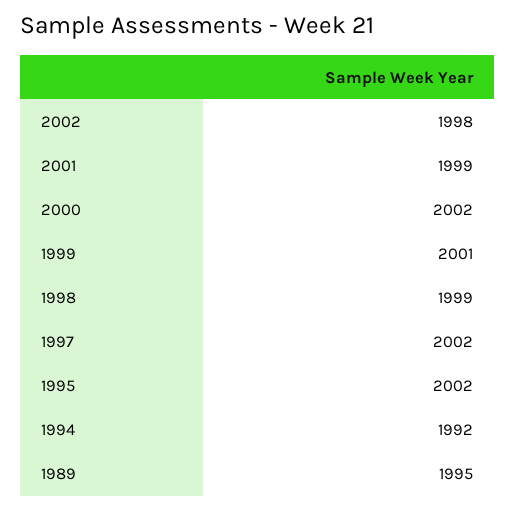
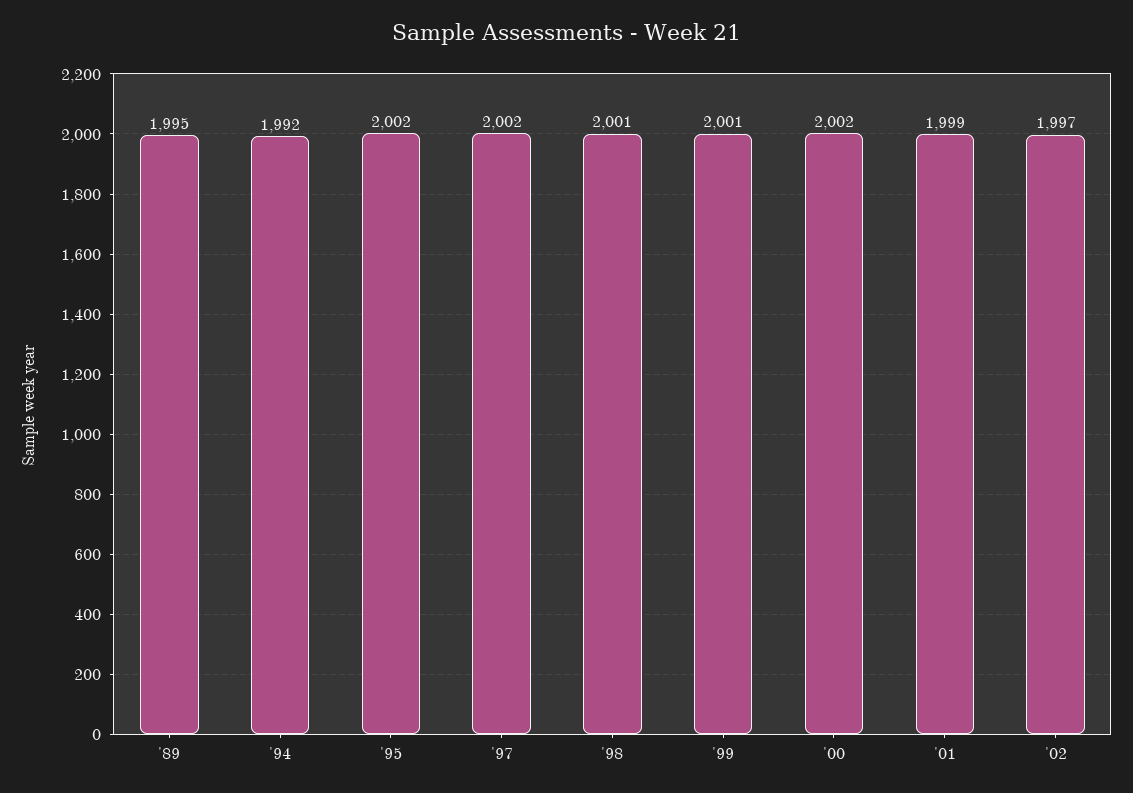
  {
-   "2002": 1998,
+   "2002": 1997,
    "2001": 1999,
    "2000": 2002,
    "1999": 2001,
-   "1998": 1999,
+   "1998": 2001,
    "1997": 2002,
    "1995": 2002,
    "1994": 1992,
    "1989": 1995
  }

